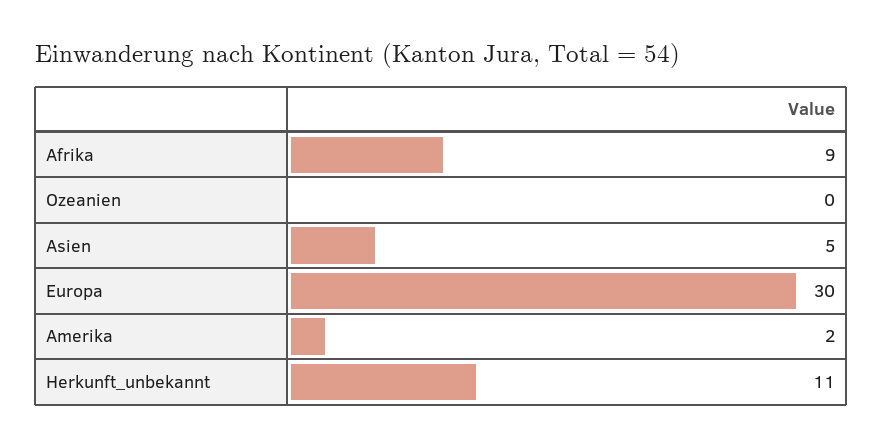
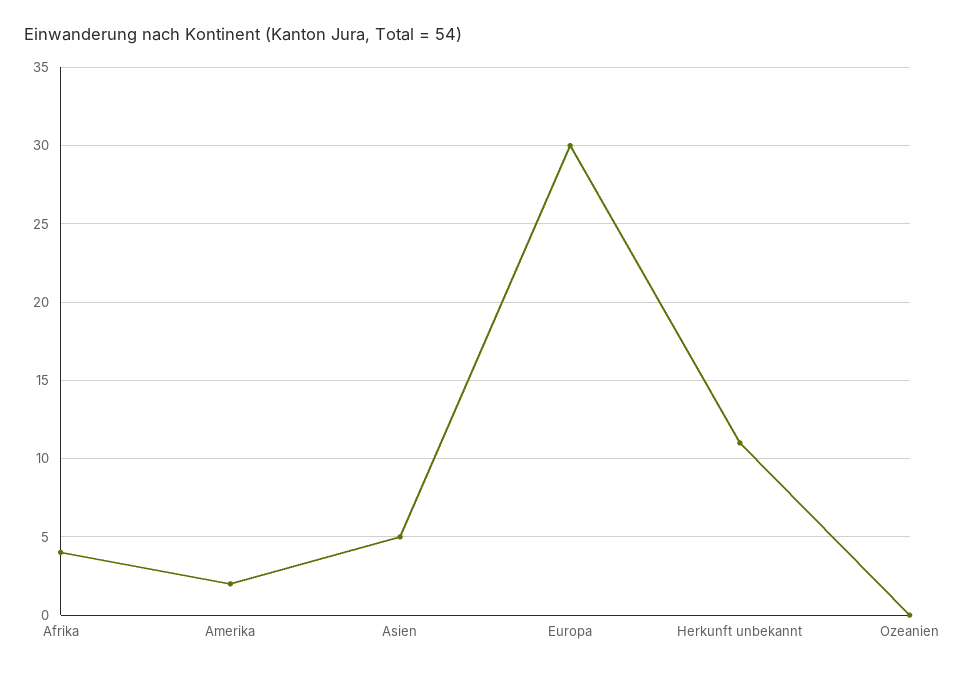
  {
-   "Afrika": 9,
+   "Afrika": 4,
    "Ozeanien": 0,
    "Asien": 5,
    "Europa": 30,
    "Amerika": 2,
    "Herkunft_unbekannt": 11
  }

